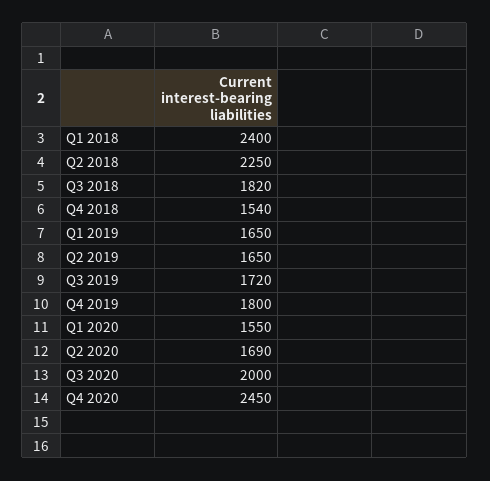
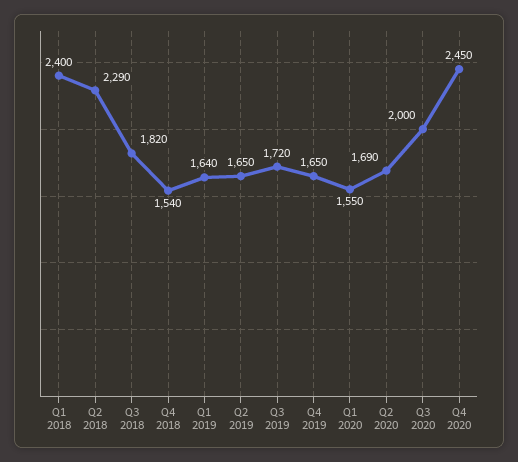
  {
    "Q1 2018": 2400,
-   "Q2 2018": 2250,
+   "Q2 2018": 2290,
    "Q3 2018": 1820,
    "Q4 2018": 1540,
-   "Q1 2019": 1650,
+   "Q1 2019": 1640,
    "Q2 2019": 1650,
    "Q3 2019": 1720,
-   "Q4 2019": 1800,
+   "Q4 2019": 1650,
    "Q1 2020": 1550,
    "Q2 2020": 1690,
    "Q3 2020": 2000,
    "Q4 2020": 2450
  }

